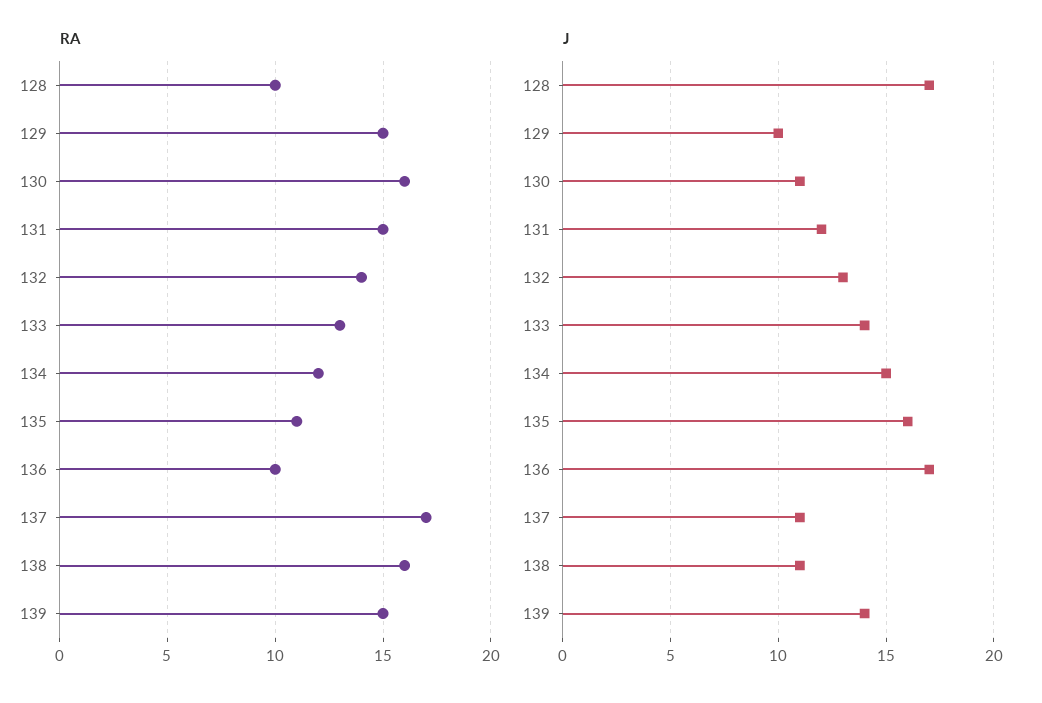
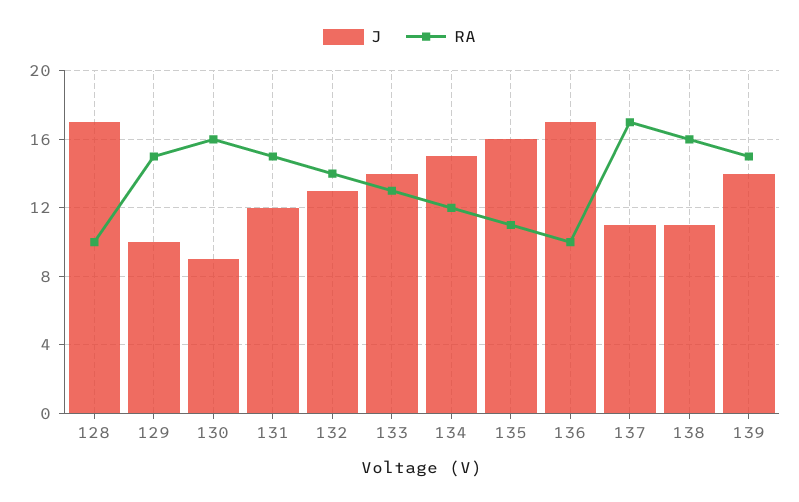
  {
    "RA": {
      "128": 10,
      "129": 15,
      "130": 16,
      "131": 15,
      "132": 14,
      "133": 13,
      "134": 12,
      "135": 11,
      "136": 10,
      "137": 17,
      "138": 16,
      "139": 15
    },
    "J": {
      "128": 17,
      "129": 10,
-     "130": 11,
+     "130": 9,
      "131": 12,
      "132": 13,
      "133": 14,
      "134": 15,
      "135": 16,
      "136": 17,
      "137": 11,
      "138": 11,
      "139": 14
    }
  }

